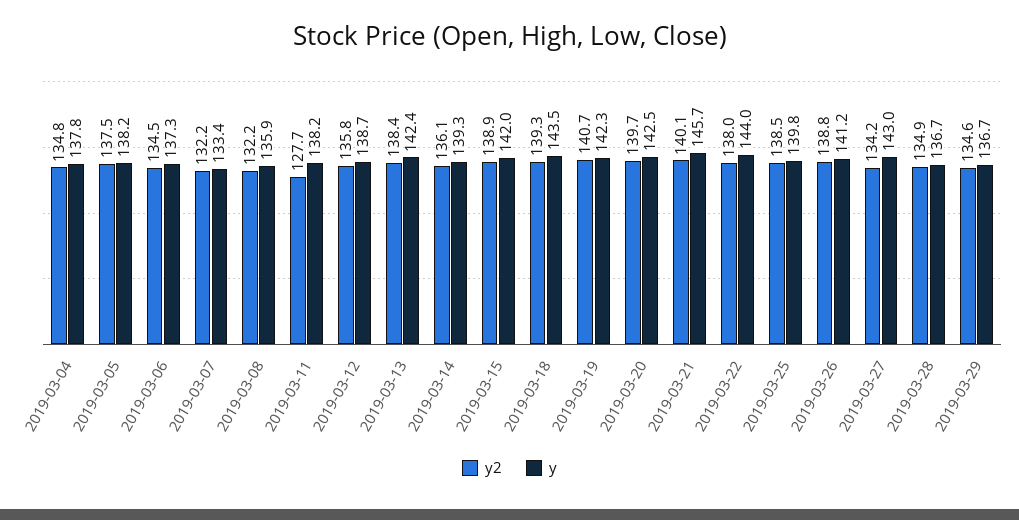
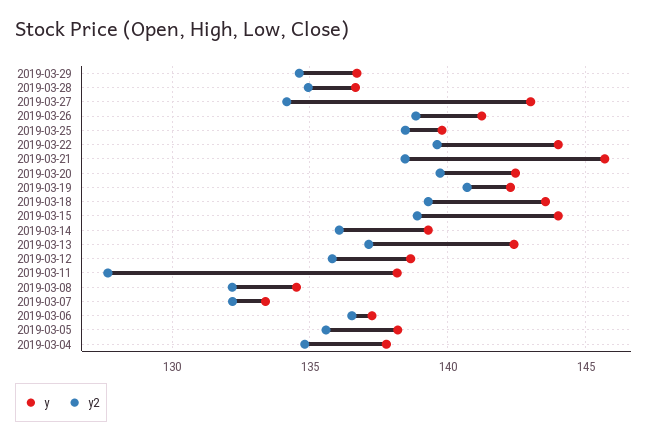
  {
    "y2": {
      "2019-03-04": 134.8,
-     "2019-03-05": 137.5,
+     "2019-03-05": 135.5,
-     "2019-03-06": 134.5,
+     "2019-03-06": 136.5,
      "2019-03-07": 132.2,
      "2019-03-08": 132.2,
      "2019-03-11": 127.7,
      "2019-03-12": 135.8,
-     "2019-03-13": 138.4,
+     "2019-03-13": 137,
      "2019-03-14": 136.1,
      "2019-03-15": 138.9,
      "2019-03-18": 139.3,
      "2019-03-19": 140.7,
      "2019-03-20": 139.7,
-     "2019-03-21": 140.1,
+     "2019-03-21": 138.5,
-     "2019-03-22": 138,
+     "2019-03-22": 139.5,
      "2019-03-25": 138.5,
      "2019-03-26": 138.8,
      "2019-03-27": 134.2,
      "2019-03-28": 134.9,
      "2019-03-29": 134.6
    },
    "y": {
      "2019-03-04": 137.8,
      "2019-03-05": 138.2,
      "2019-03-06": 137.3,
      "2019-03-07": 133.4,
-     "2019-03-08": 135.9,
+     "2019-03-08": 134.5,
      "2019-03-11": 138.2,
      "2019-03-12": 138.7,
      "2019-03-13": 142.4,
      "2019-03-14": 139.3,
-     "2019-03-15": 142,
+     "2019-03-15": 144,
      "2019-03-18": 143.5,
      "2019-03-19": 142.3,
      "2019-03-20": 142.5,
      "2019-03-21": 145.7,
      "2019-03-22": 144,
      "2019-03-25": 139.8,
      "2019-03-26": 141.2,
      "2019-03-27": 143,
      "2019-03-28": 136.7,
      "2019-03-29": 136.7
    }
  }

